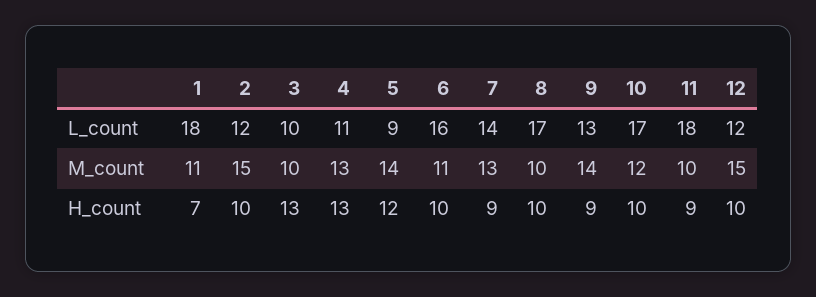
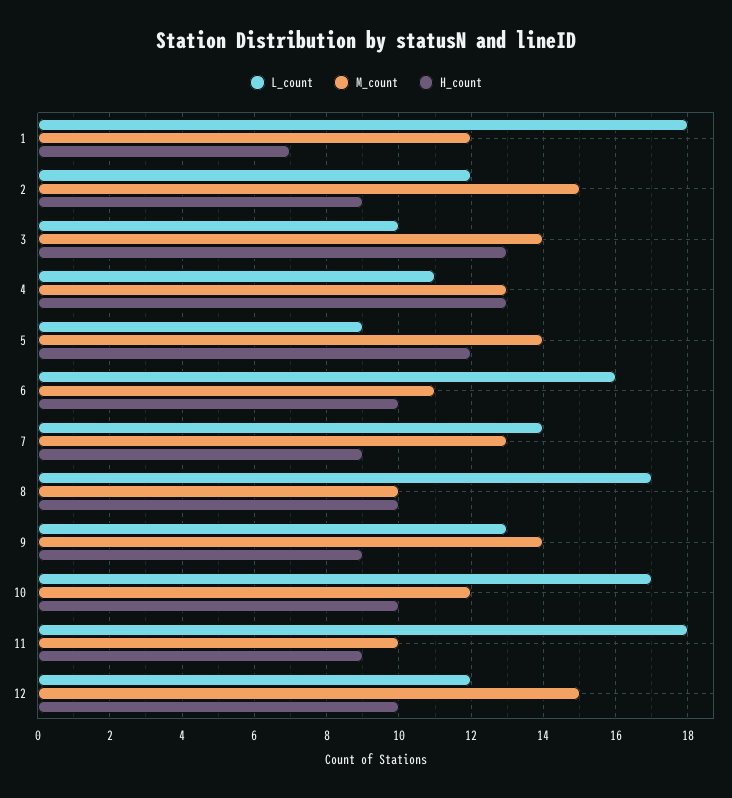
  {
    "L_count": {
      "1": 18,
      "2": 12,
      "3": 10,
      "4": 11,
      "5": 9,
      "6": 16,
      "7": 14,
      "8": 17,
      "9": 13,
      "10": 17,
      "11": 18,
      "12": 12
    },
    "M_count": {
-     "1": 11,
+     "1": 12,
      "2": 15,
-     "3": 10,
+     "3": 14,
      "4": 13,
      "5": 14,
      "6": 11,
      "7": 13,
      "8": 10,
      "9": 14,
      "10": 12,
      "11": 10,
      "12": 15
    },
    "H_count": {
      "1": 7,
-     "2": 10,
+     "2": 9,
      "3": 13,
      "4": 13,
      "5": 12,
      "6": 10,
      "7": 9,
      "8": 10,
      "9": 9,
      "10": 10,
      "11": 9,
      "12": 10
    }
  }

